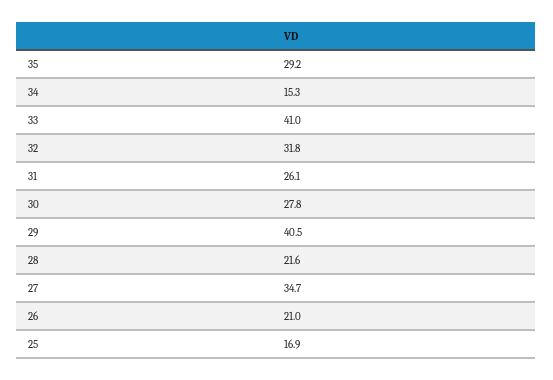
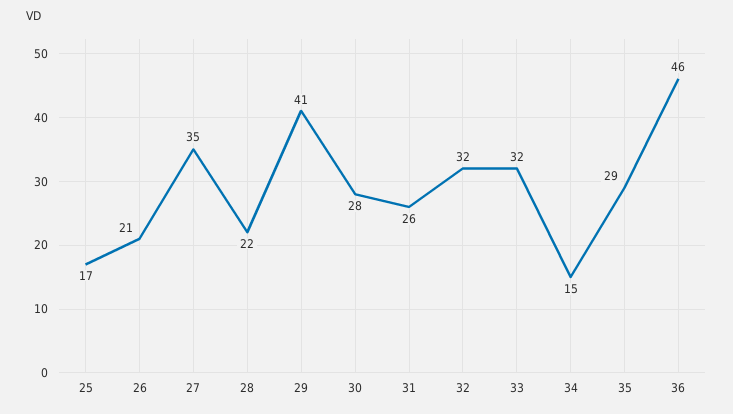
  {
    "35": 29.2,
    "34": 15.3,
-   "33": 41,
+   "33": 32,
    "32": 31.8,
    "31": 26.1,
    "30": 27.8,
    "29": 40.5,
    "28": 21.6,
    "27": 34.7,
    "26": 21,
-   "25": 16.9
+   "25": 16.9,
+   "36": 46
  }

